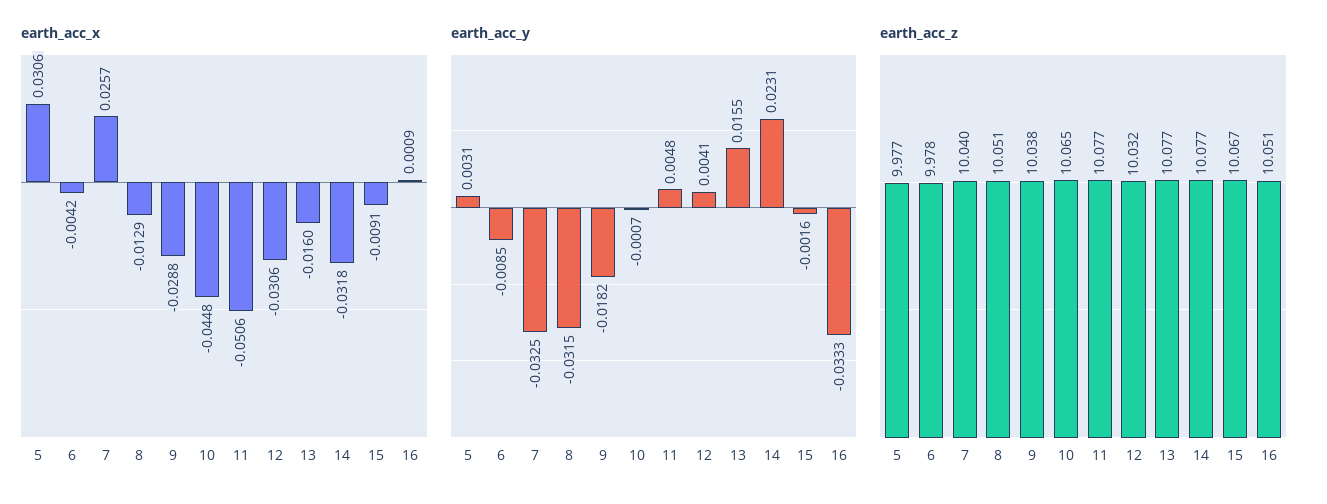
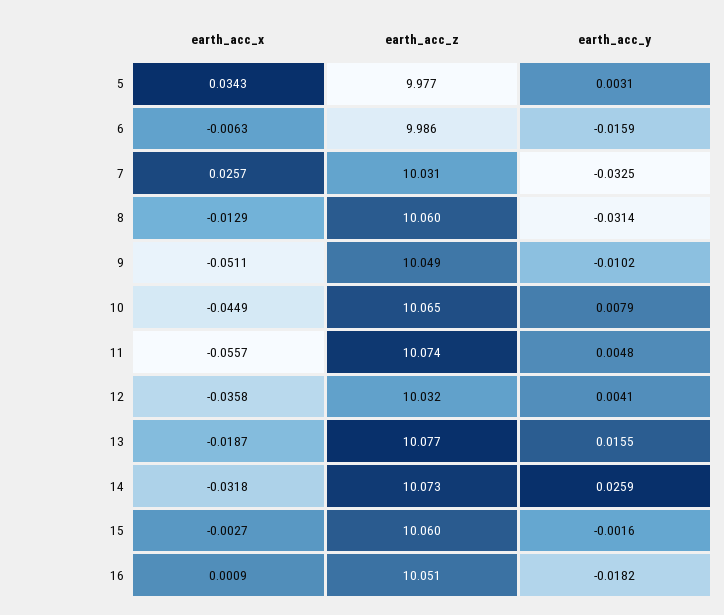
  {
    "earth_acc_x": {
-     "5": 0.0306,
+     "5": 0.0343,
-     "6": -0.0042,
+     "6": -0.0063,
      "7": 0.0257,
      "8": -0.0129,
-     "9": -0.0288,
+     "9": -0.0511,
-     "10": -0.0448,
+     "10": -0.0449,
-     "11": -0.0506,
+     "11": -0.0557,
-     "12": -0.0306,
+     "12": -0.0358,
-     "13": -0.016,
+     "13": -0.0187,
      "14": -0.0318,
-     "15": -0.0091,
+     "15": -0.0027,
      "16": 0.0009
    },
    "earth_acc_y": {
      "5": 0.0031,
-     "6": -0.0085,
+     "6": -0.0159,
      "7": -0.0325,
-     "8": -0.0315,
+     "8": -0.0314,
-     "9": -0.0182,
+     "9": -0.0102,
-     "10": -0.0007,
+     "10": 0.0079,
      "11": 0.0048,
      "12": 0.0041,
      "13": 0.0155,
-     "14": 0.0231,
+     "14": 0.0259,
      "15": -0.0016,
-     "16": -0.0333
+     "16": -0.0182
    },
    "earth_acc_z": {
      "5": 9.977,
-     "6": 9.978,
+     "6": 9.986,
-     "7": 10.04,
+     "7": 10.031,
-     "8": 10.051,
+     "8": 10.06,
-     "9": 10.038,
+     "9": 10.049,
      "10": 10.065,
-     "11": 10.077,
+     "11": 10.074,
      "12": 10.032,
      "13": 10.077,
-     "14": 10.077,
+     "14": 10.073,
-     "15": 10.067,
+     "15": 10.06,
      "16": 10.051
    }
  }

